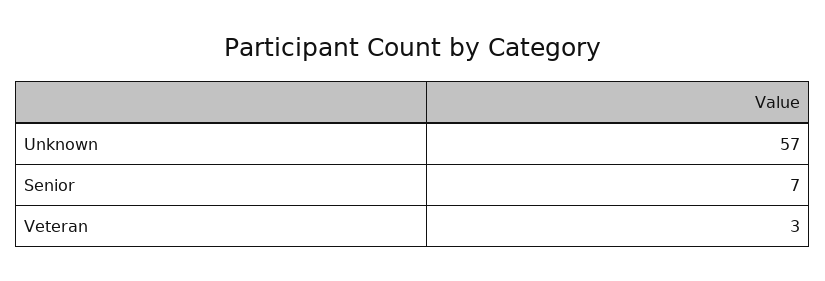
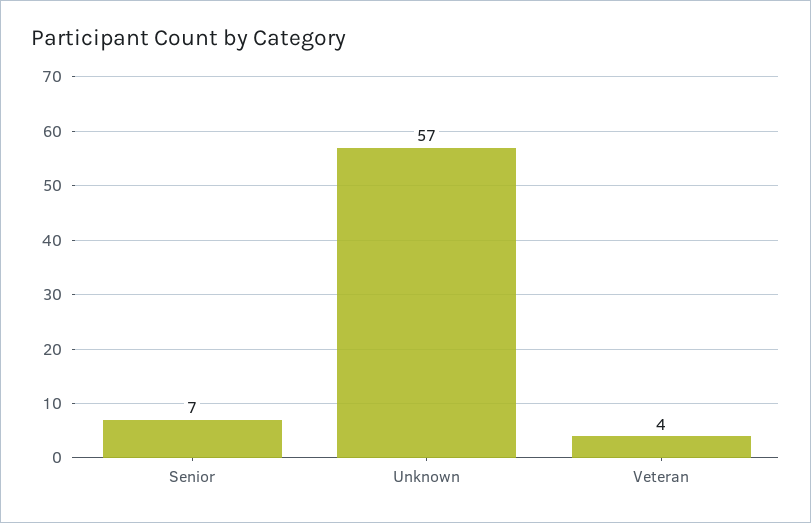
  {
    "Unknown": 57,
    "Senior": 7,
-   "Veteran": 3
+   "Veteran": 4
  }

